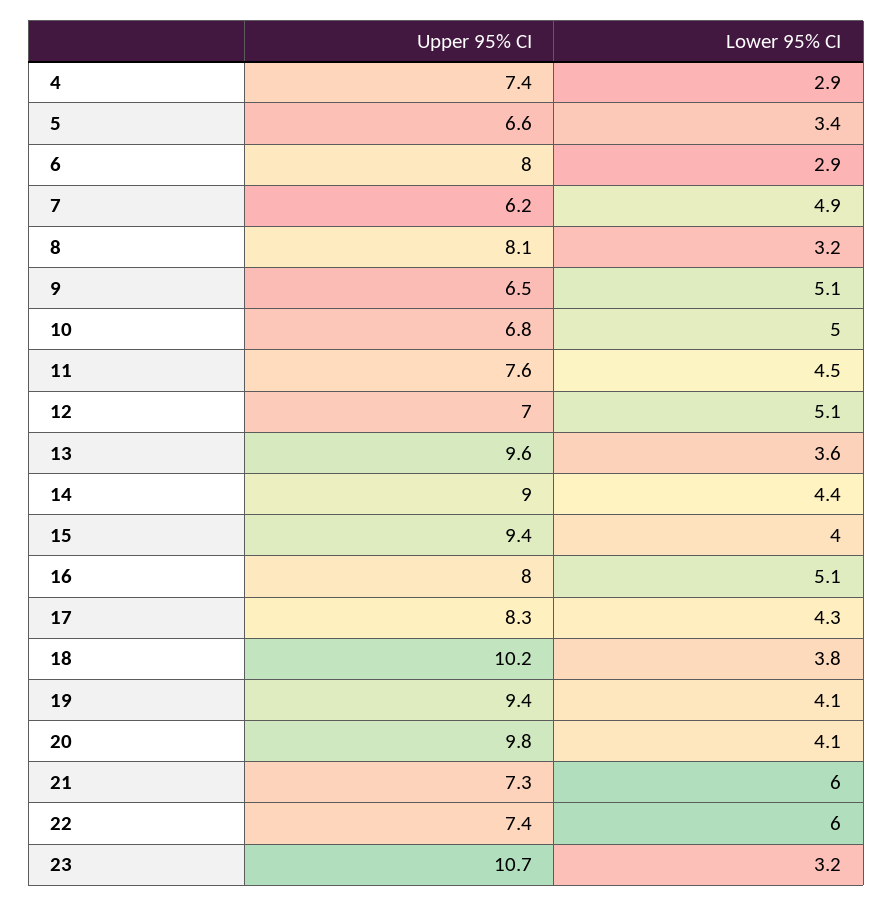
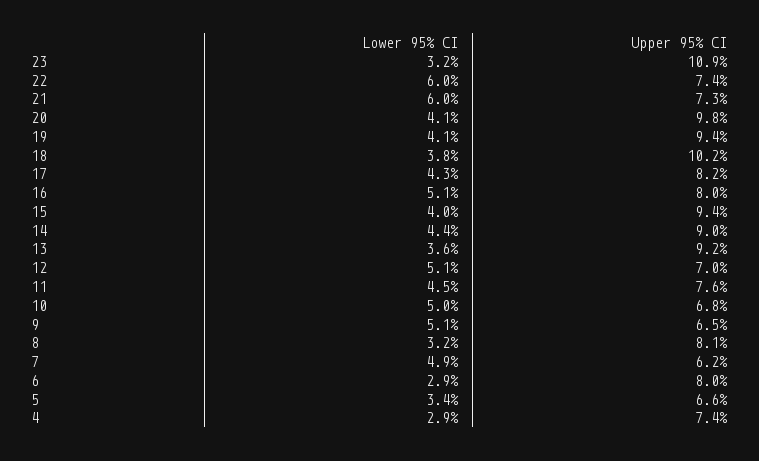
  {
    "Upper 95% CI": {
      "4": 7.4,
      "5": 6.6,
      "6": 8,
      "7": 6.2,
      "8": 8.1,
      "9": 6.5,
      "10": 6.8,
      "11": 7.6,
      "12": 7,
-     "13": 9.6,
+     "13": 9.2,
      "14": 9,
      "15": 9.4,
      "16": 8,
-     "17": 8.3,
+     "17": 8.2,
      "18": 10.2,
      "19": 9.4,
      "20": 9.8,
      "21": 7.3,
      "22": 7.4,
-     "23": 10.7
+     "23": 10.9
    },
    "Lower 95% CI": {
      "4": 2.9,
      "5": 3.4,
      "6": 2.9,
      "7": 4.9,
      "8": 3.2,
      "9": 5.1,
      "10": 5,
      "11": 4.5,
      "12": 5.1,
      "13": 3.6,
      "14": 4.4,
      "15": 4,
      "16": 5.1,
      "17": 4.3,
      "18": 3.8,
      "19": 4.1,
      "20": 4.1,
      "21": 6,
      "22": 6,
      "23": 3.2
    }
  }

